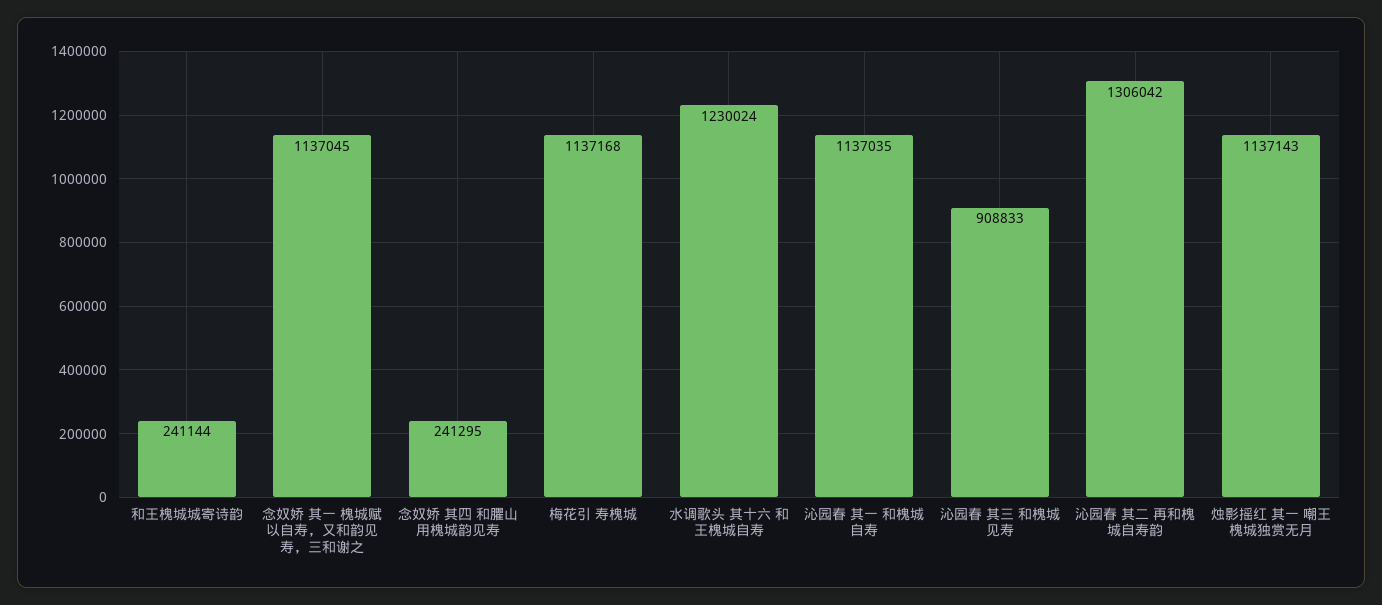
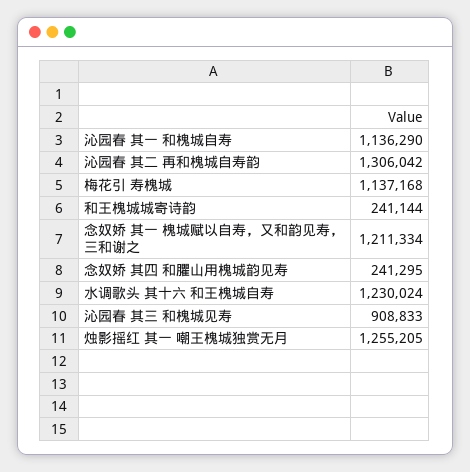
  {
    "和王槐城城寄诗韵": 241144,
-   "念奴娇 其一 槐城赋以自寿，又和韵见寿，三和谢之": 1137045,
+   "念奴娇 其一 槐城赋以自寿，又和韵见寿，三和谢之": 1211334,
    "念奴娇 其四 和臞山用槐城韵见寿": 241295,
    "梅花引 寿槐城": 1137168,
    "水调歌头 其十六 和王槐城自寿": 1230024,
-   "沁园春 其一 和槐城自寿": 1137035,
+   "沁园春 其一 和槐城自寿": 1136290,
    "沁园春 其三 和槐城见寿": 908833,
    "沁园春 其二 再和槐城自寿韵": 1306042,
-   "烛影摇红 其一 嘲王槐城独赏无月": 1137143
+   "烛影摇红 其一 嘲王槐城独赏无月": 1255205
  }

